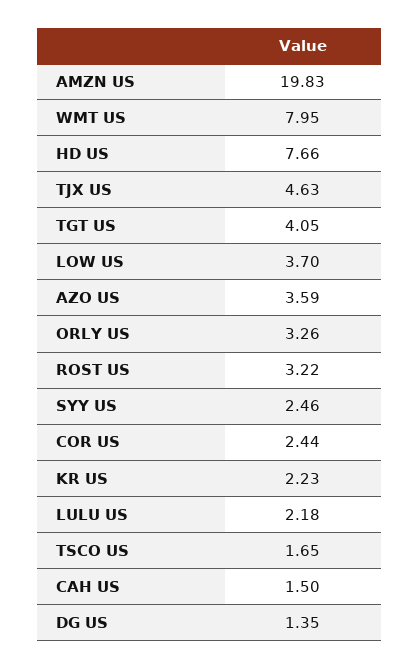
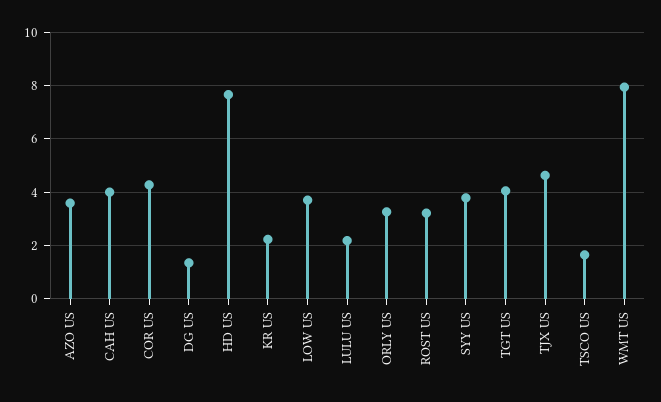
  {
-   "AMZN US": 19.83,
    "WMT US": 7.95,
    "HD US": 7.66,
    "TJX US": 4.63,
    "TGT US": 4.05,
    "LOW US": 3.7,
    "AZO US": 3.59,
    "ORLY US": 3.26,
    "ROST US": 3.22,
-   "SYY US": 2.46,
+   "SYY US": 3.75,
-   "COR US": 2.44,
+   "COR US": 4.25,
    "KR US": 2.23,
    "LULU US": 2.18,
    "TSCO US": 1.65,
-   "CAH US": 1.5,
+   "CAH US": 4,
    "DG US": 1.35
  }

